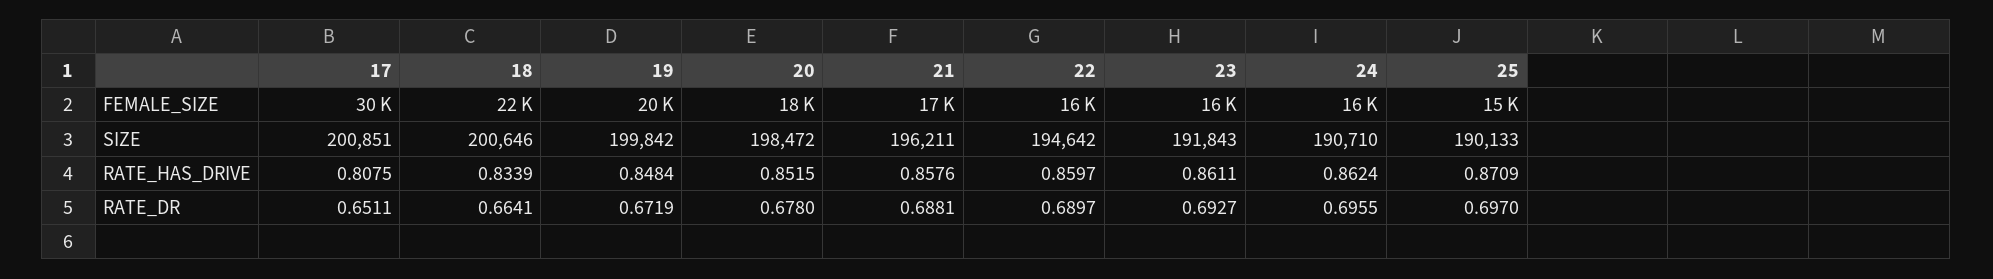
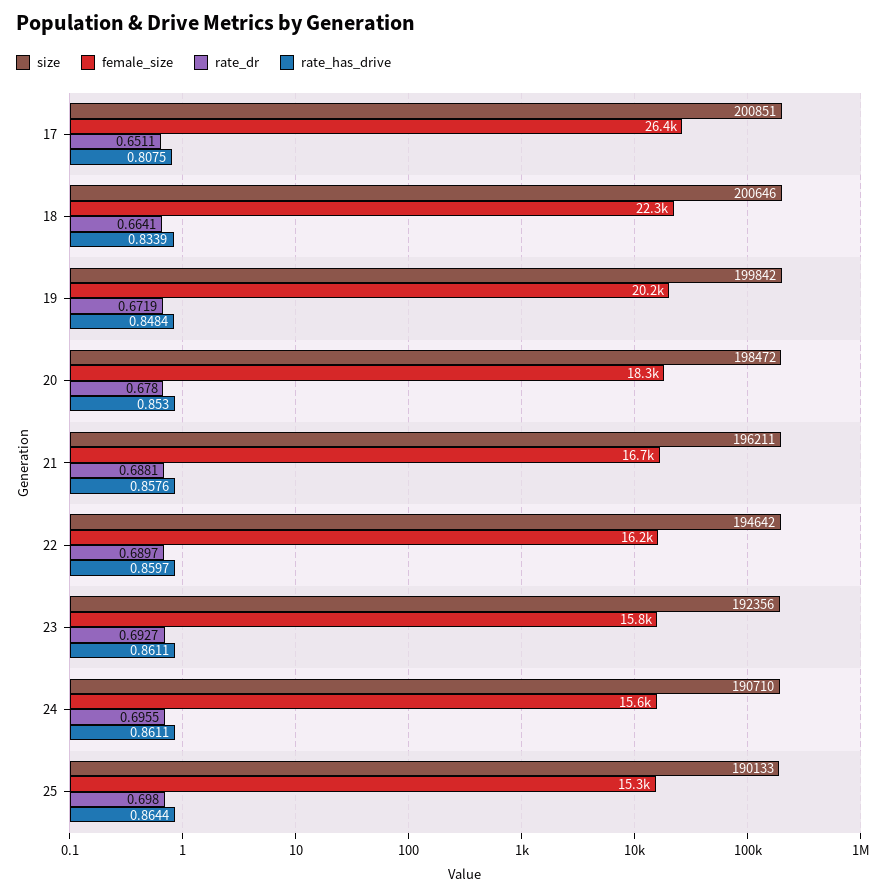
  {
    "FEMALE_SIZE": {
-     "17": 30000,
+     "17": 26400,
      "18": 22300,
      "19": 20200,
      "20": 18300,
      "21": 16700,
      "22": 16200,
      "23": 15800,
      "24": 15600,
      "25": 15300
    },
    "SIZE": {
      "17": 200851,
      "18": 200646,
      "19": 199842,
      "20": 198472,
      "21": 196211,
      "22": 194642,
-     "23": 191843,
+     "23": 192356,
      "24": 190710,
      "25": 190133
    },
    "RATE_HAS_DRIVE": {
      "17": 0.8075,
      "18": 0.8339,
      "19": 0.8484,
-     "20": 0.8515,
+     "20": 0.853,
      "21": 0.8576,
      "22": 0.8597,
      "23": 0.8611,
-     "24": 0.8624,
+     "24": 0.8611,
-     "25": 0.8709
+     "25": 0.8644
    },
    "RATE_DR": {
      "17": 0.6511,
      "18": 0.6641,
      "19": 0.6719,
      "20": 0.678,
      "21": 0.6881,
      "22": 0.6897,
      "23": 0.6927,
      "24": 0.6955,
-     "25": 0.697
+     "25": 0.698
    }
  }

